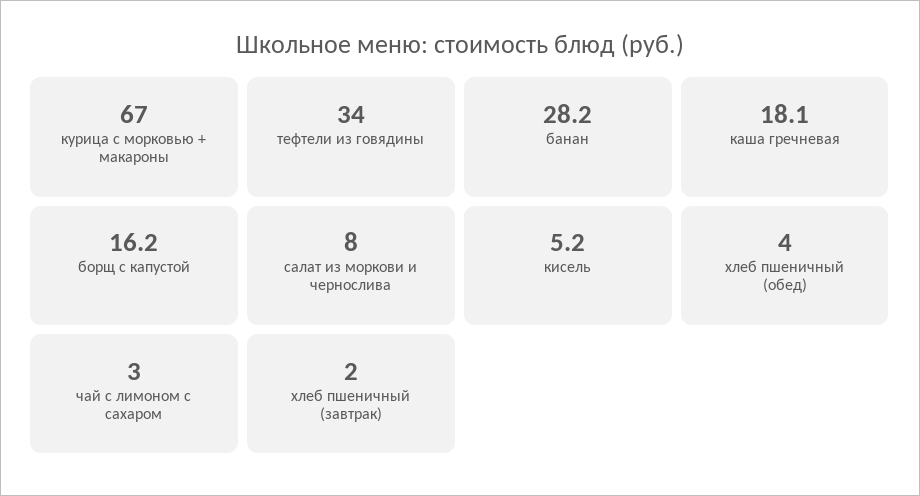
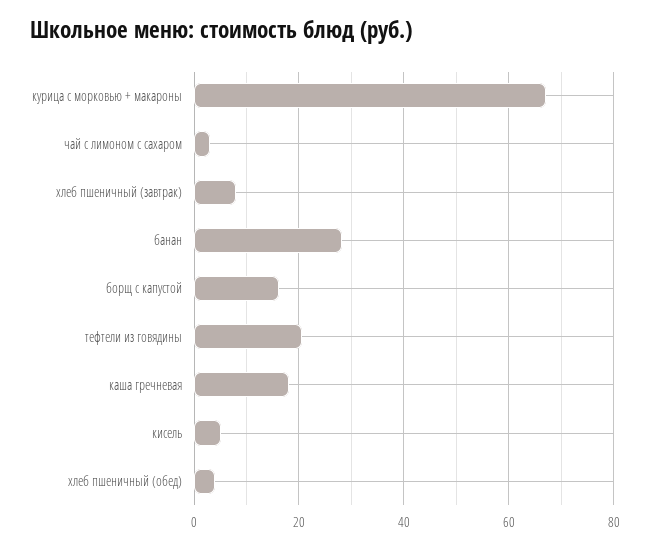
  {
    "курица с морковью + макароны": 67,
-   "тефтели из говядины": 34,
+   "тефтели из говядины": 20,
    "банан": 28.2,
    "каша гречневая": 18.1,
    "борщ с капустой": 16.2,
-   "салат из моркови и чернослива": 8,
    "кисель": 5.2,
    "хлеб пшеничный (обед)": 4,
    "чай с лимоном с сахаром": 3,
-   "хлеб пшеничный (завтрак)": 2
+   "хлеб пшеничный (завтрак)": 8
  }

